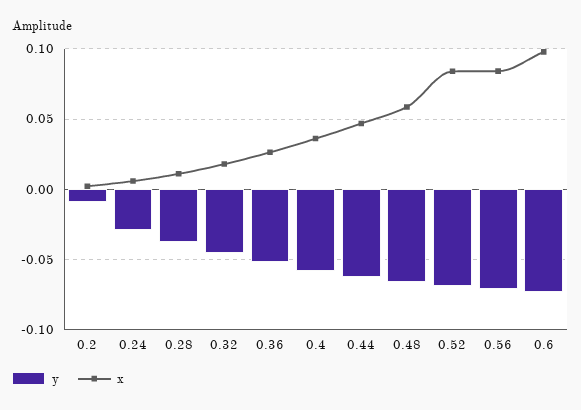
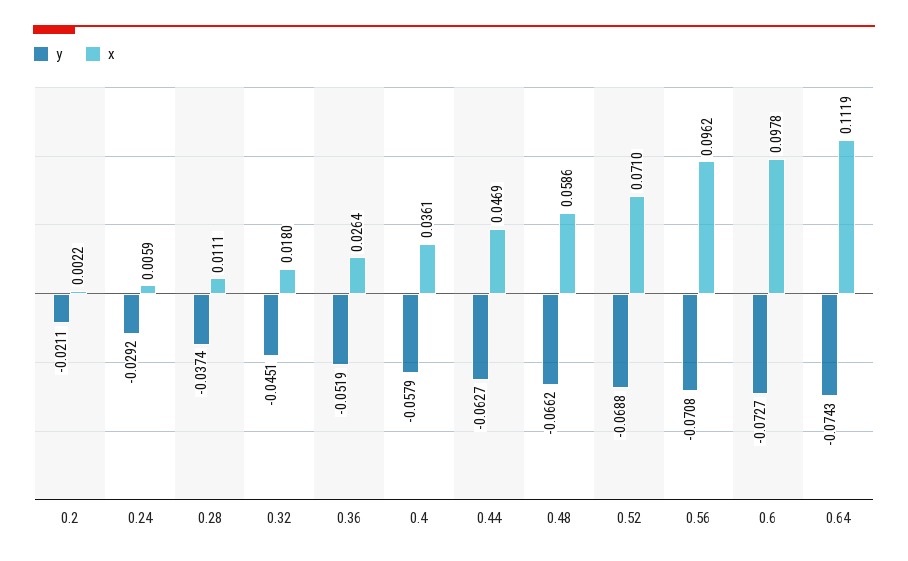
  {
    "y": {
-     "0.2": -0.01,
+     "0.2": -0.0211,
      "0.24": -0.0292,
      "0.28": -0.0374,
      "0.32": -0.0451,
      "0.36": -0.0519,
      "0.4": -0.0579,
      "0.44": -0.0627,
      "0.48": -0.0662,
      "0.52": -0.0688,
      "0.56": -0.0708,
-     "0.6": -0.0727
+     "0.6": -0.0727,
+     "0.64": -0.0743
    },
    "x": {
      "0.2": 0.0022,
      "0.24": 0.0059,
      "0.28": 0.0111,
      "0.32": 0.018,
      "0.36": 0.0264,
      "0.4": 0.0361,
      "0.44": 0.0469,
      "0.48": 0.0586,
-     "0.52": 0.085,
+     "0.52": 0.071,
-     "0.56": 0.085,
+     "0.56": 0.0962,
-     "0.6": 0.0978
+     "0.6": 0.0978,
+     "0.64": 0.1119
    }
  }

